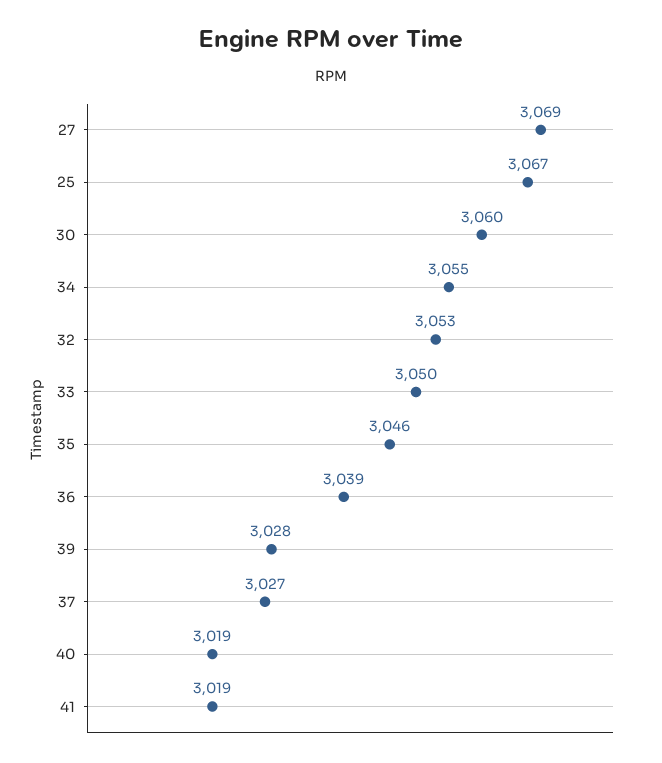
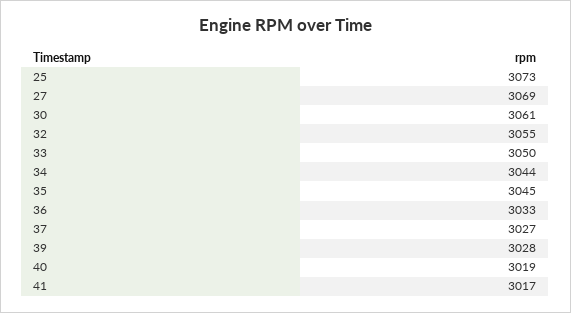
  {
    "27": 3069,
-   "25": 3067,
+   "25": 3073,
-   "30": 3060,
+   "30": 3061,
-   "34": 3055,
+   "34": 3044,
-   "32": 3053,
+   "32": 3055,
    "33": 3050,
-   "35": 3046,
+   "35": 3045,
-   "36": 3039,
+   "36": 3033,
    "39": 3028,
    "37": 3027,
    "40": 3019,
-   "41": 3019
+   "41": 3017
  }

